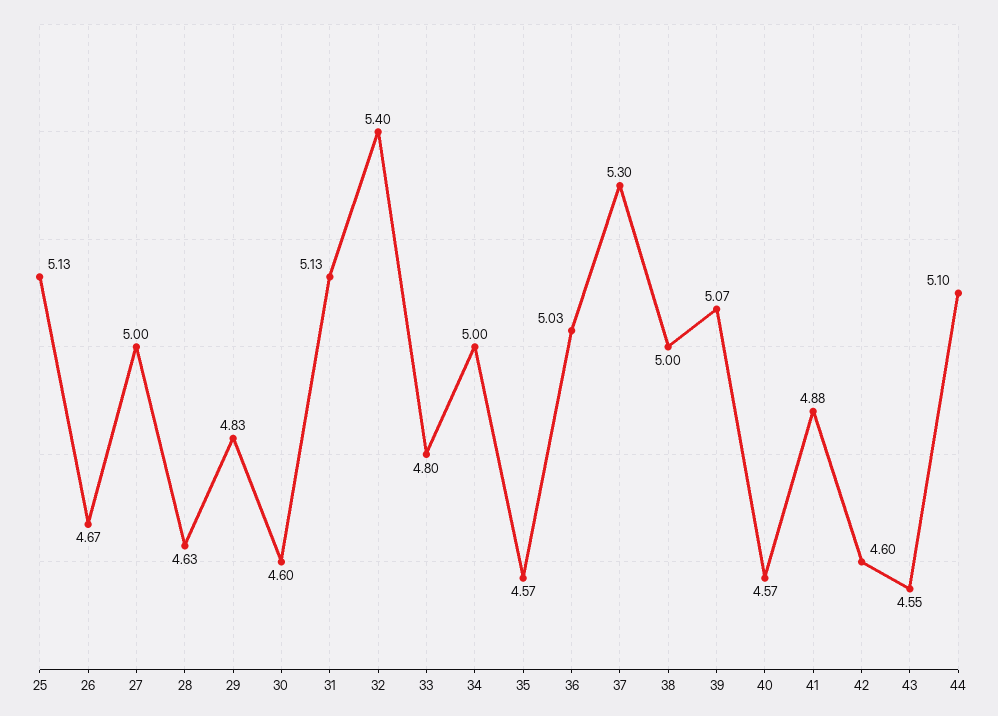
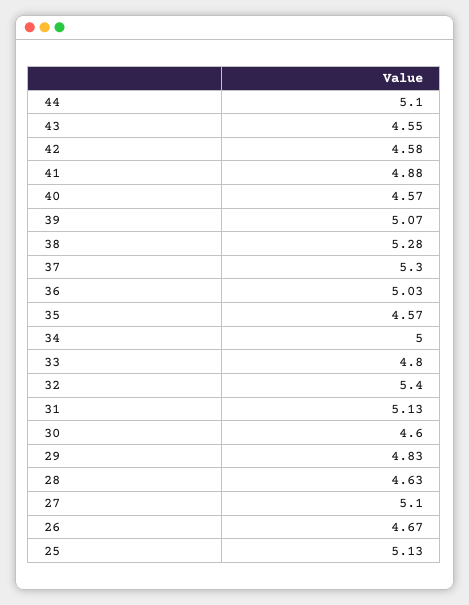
  {
    "25": 5.13,
    "26": 4.67,
-   "27": 5,
+   "27": 5.1,
    "28": 4.63,
    "29": 4.83,
    "30": 4.6,
    "31": 5.13,
    "32": 5.4,
    "33": 4.8,
    "34": 5,
    "35": 4.57,
    "36": 5.03,
    "37": 5.3,
-   "38": 5,
+   "38": 5.28,
    "39": 5.07,
    "40": 4.57,
    "41": 4.88,
-   "42": 4.6,
+   "42": 4.58,
    "43": 4.55,
    "44": 5.1
  }

